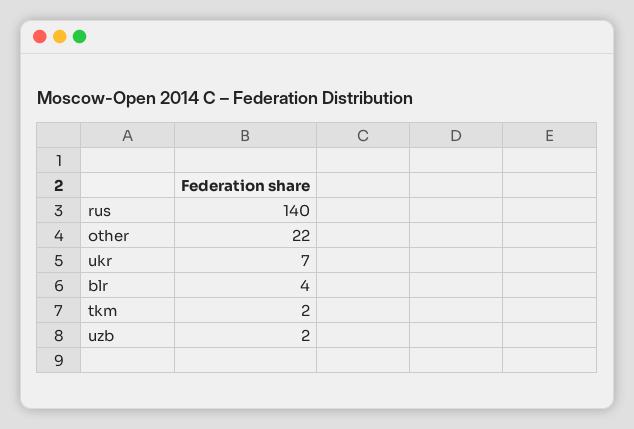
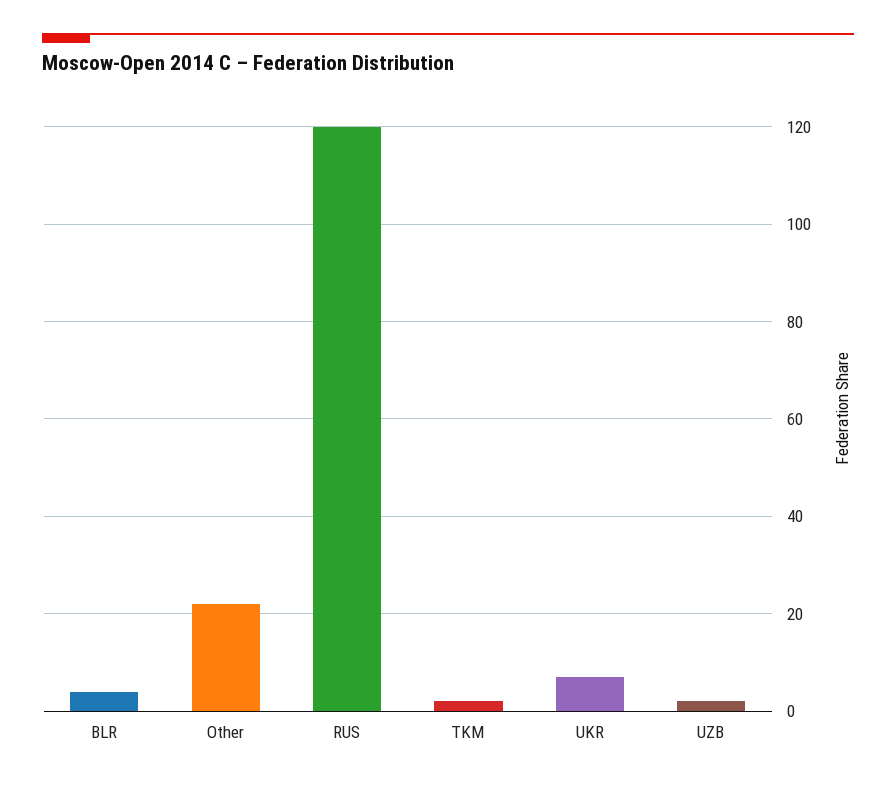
  {
-   "rus": 140,
+   "rus": 120,
    "other": 22,
    "ukr": 7,
    "blr": 4,
    "tkm": 2,
    "uzb": 2
  }

